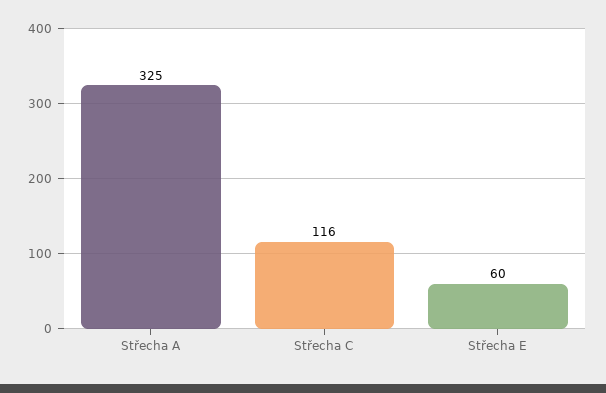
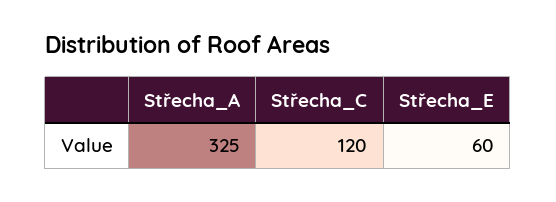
  {
    "Střecha A": 325,
-   "Střecha C": 116,
+   "Střecha C": 120,
    "Střecha E": 60
  }

